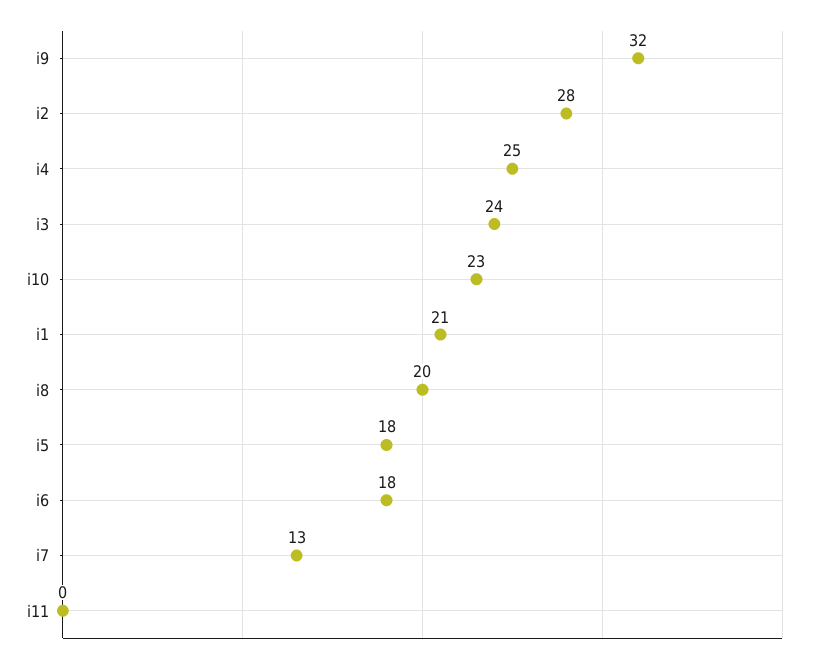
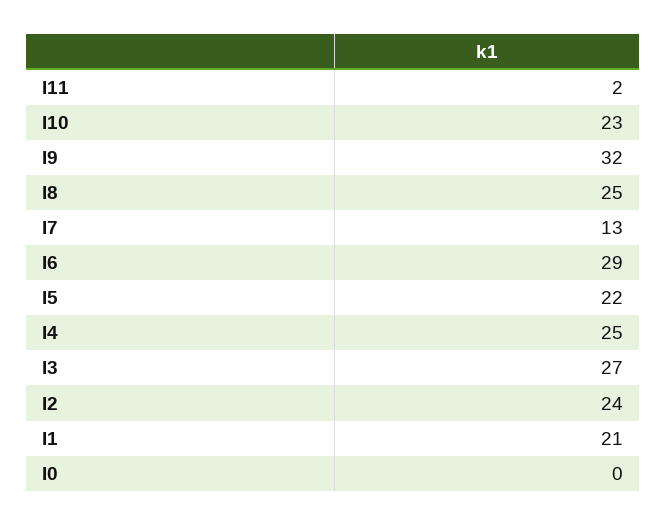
  {
    "i9": 32,
-   "i2": 28,
+   "i2": 24,
    "i4": 25,
-   "i3": 24,
+   "i3": 27,
    "i10": 23,
    "i1": 21,
-   "i8": 20,
+   "i8": 25,
-   "i5": 18,
+   "i5": 22,
-   "i6": 18,
+   "i6": 29,
    "i7": 13,
-   "i11": 0
+   "i11": 2,
+   "I0": 0
  }

